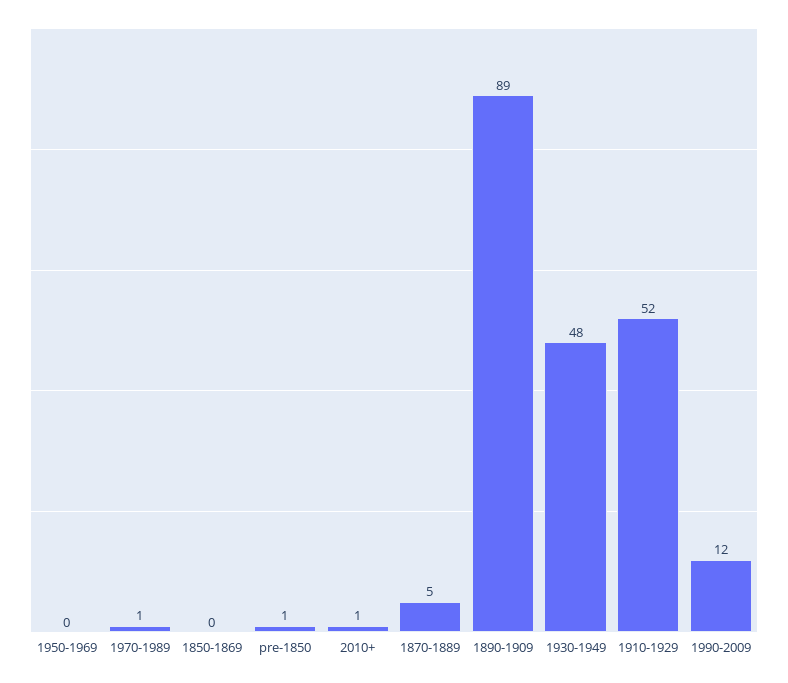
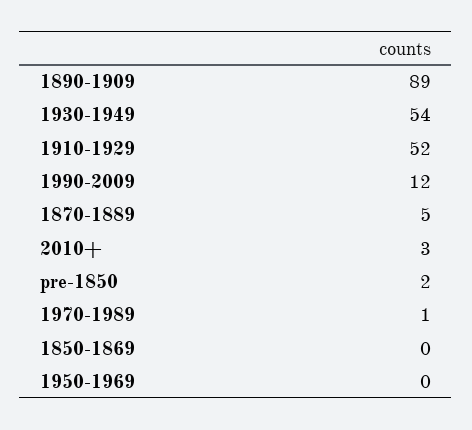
  {
    "1950-1969": 0,
    "1970-1989": 1,
    "1850-1869": 0,
-   "pre-1850": 1,
+   "pre-1850": 2,
-   "2010+": 1,
+   "2010+": 3,
    "1870-1889": 5,
    "1890-1909": 89,
-   "1930-1949": 48,
+   "1930-1949": 54,
    "1910-1929": 52,
    "1990-2009": 12
  }

